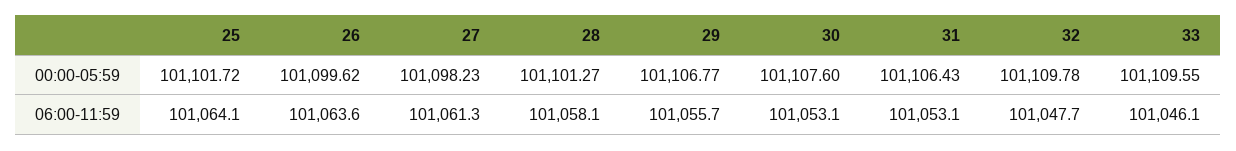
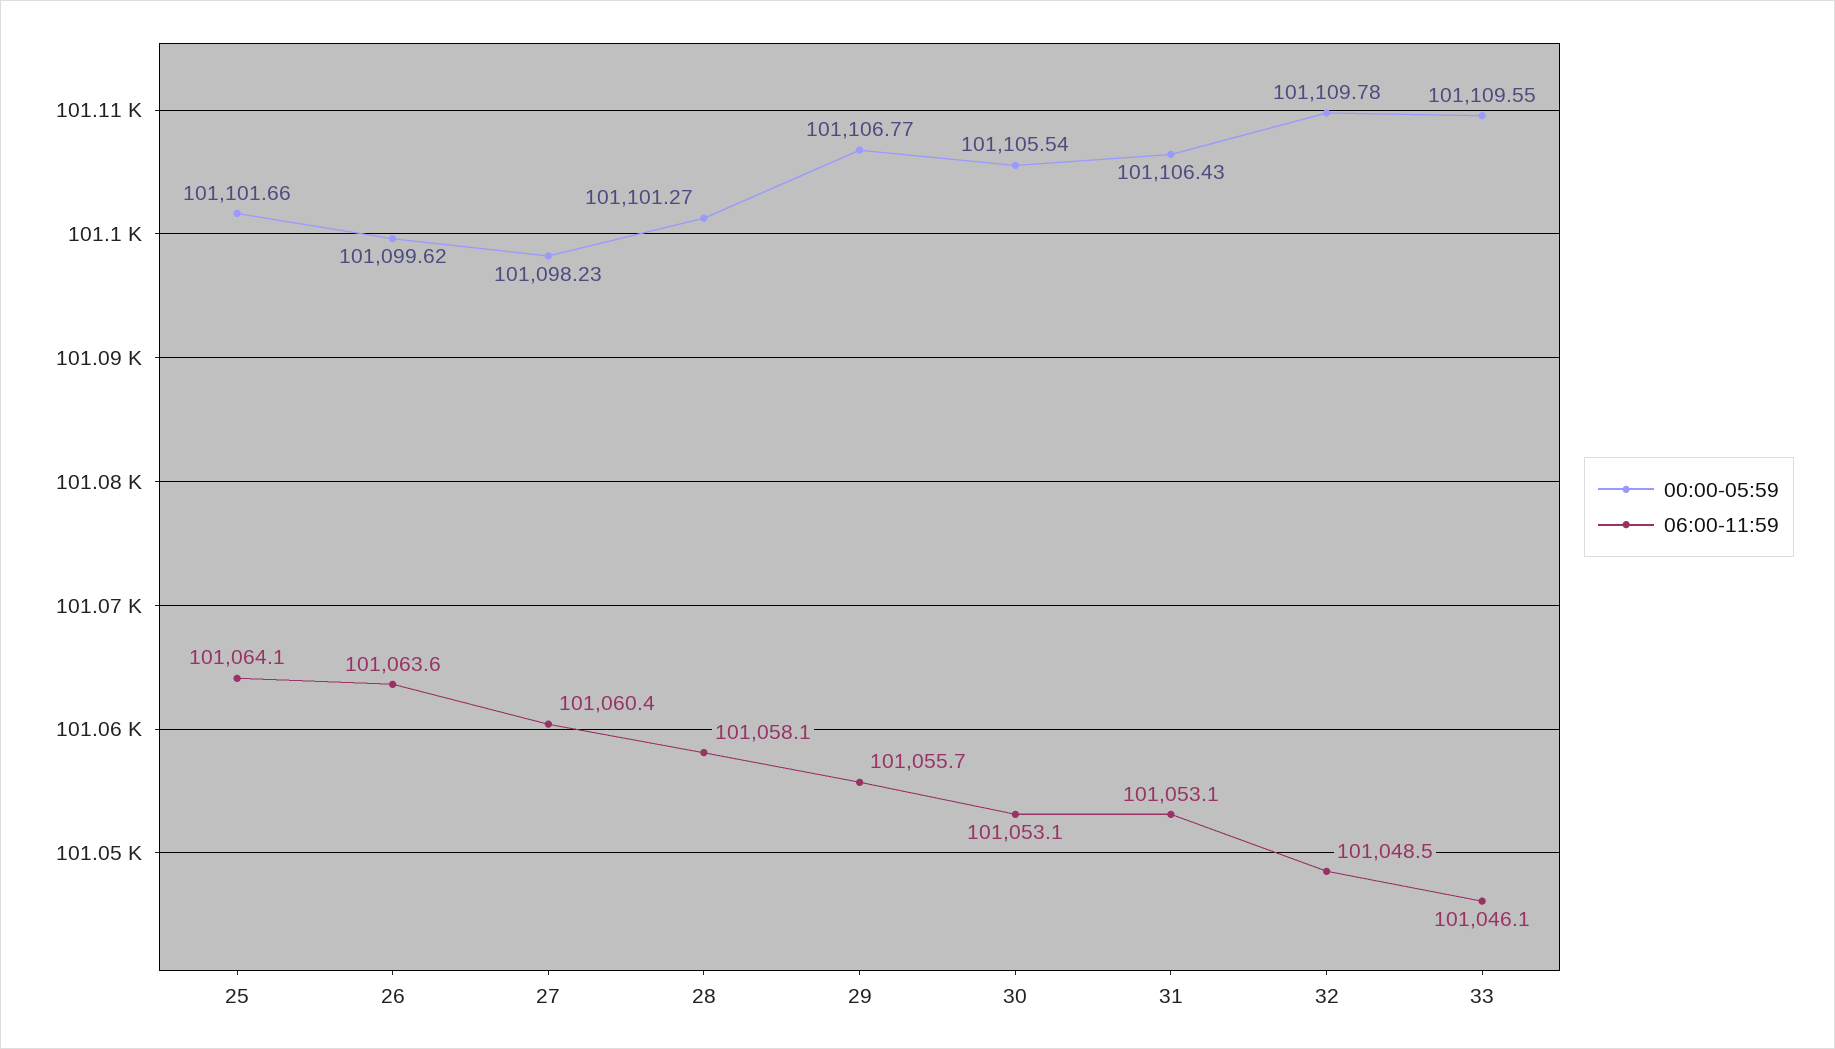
  {
    "00:00-05:59": {
-     "25": 101101.72,
+     "25": 101101.66,
      "26": 101099.62,
      "27": 101098.23,
      "28": 101101.27,
      "29": 101106.77,
-     "30": 101107.6,
+     "30": 101105.54,
      "31": 101106.43,
      "32": 101109.78,
      "33": 101109.55
    },
    "06:00-11:59": {
      "25": 101064.1,
      "26": 101063.6,
-     "27": 101061.3,
+     "27": 101060.4,
      "28": 101058.1,
      "29": 101055.7,
      "30": 101053.1,
      "31": 101053.1,
-     "32": 101047.7,
+     "32": 101048.5,
      "33": 101046.1
    }
  }

